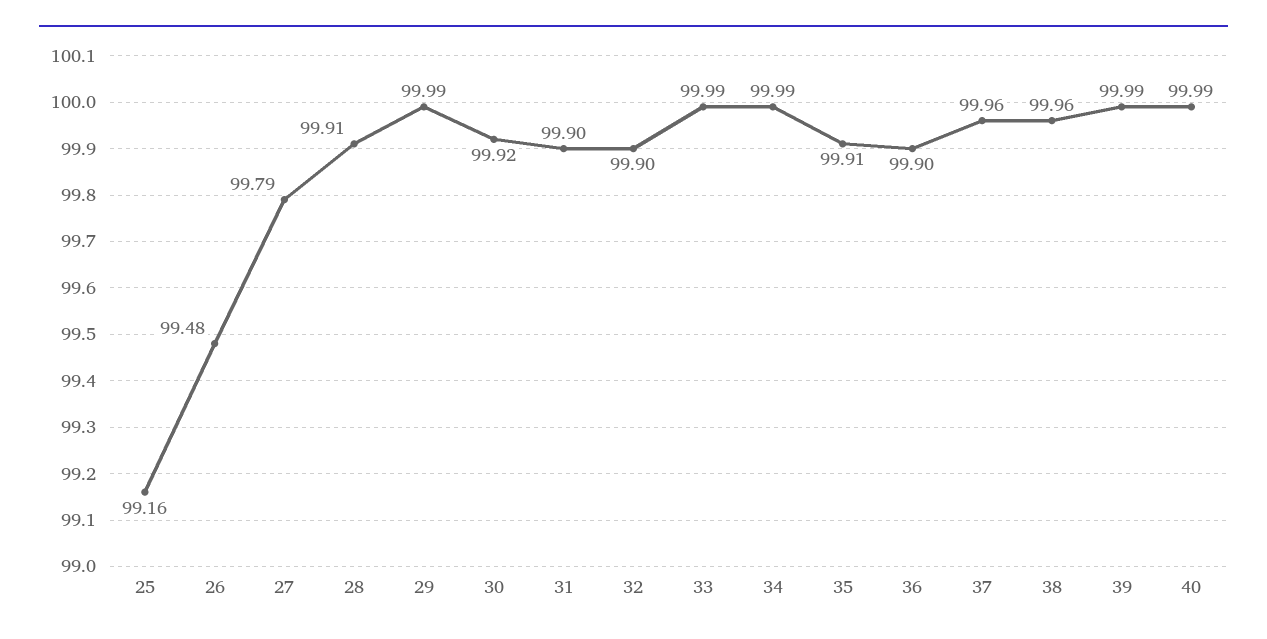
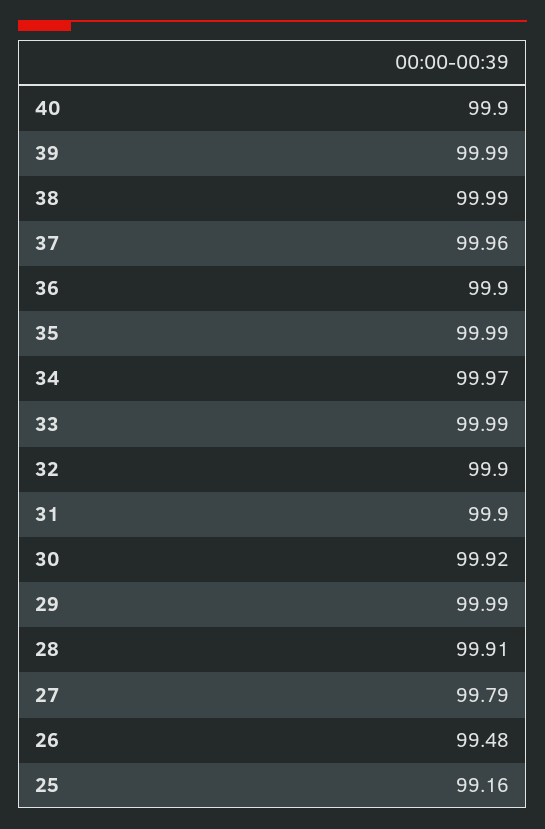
  {
    "25": 99.16,
    "26": 99.48,
    "27": 99.79,
    "28": 99.91,
    "29": 99.99,
    "30": 99.92,
    "31": 99.9,
    "32": 99.9,
    "33": 99.99,
-   "34": 99.99,
+   "34": 99.97,
-   "35": 99.91,
+   "35": 99.99,
    "36": 99.9,
    "37": 99.96,
-   "38": 99.96,
+   "38": 99.99,
    "39": 99.99,
-   "40": 99.99
+   "40": 99.9
  }

